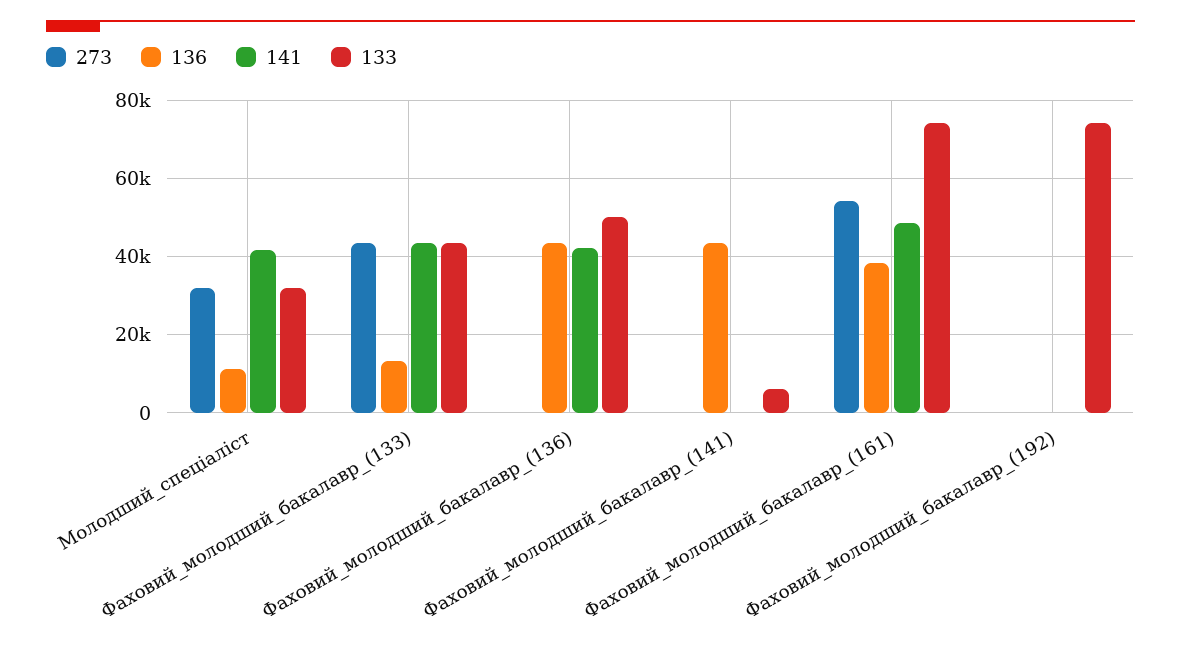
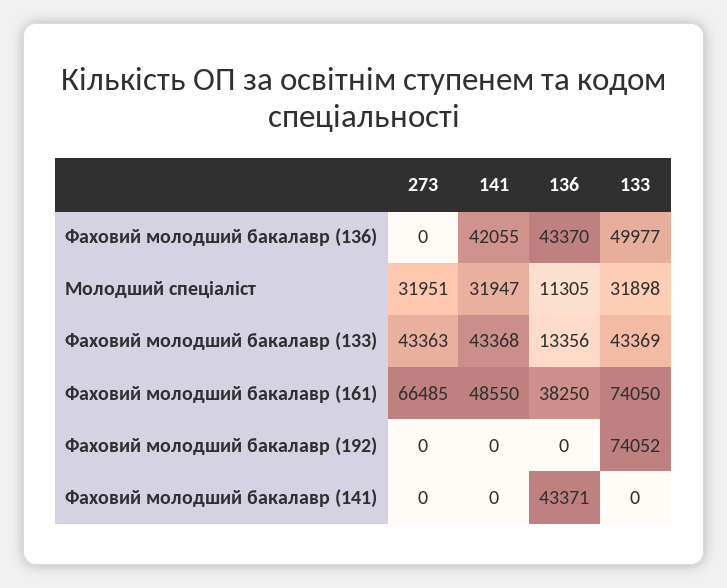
  {
    "273": {
      "Молодший_спеціаліст": 31951,
      "Фаховий_молодший_бакалавр_(133)": 43363,
      "Фаховий_молодший_бакалавр_(136)": 0,
      "Фаховий_молодший_бакалавр_(141)": 0,
-     "Фаховий_молодший_бакалавр_(161)": 54000,
+     "Фаховий_молодший_бакалавр_(161)": 66485,
      "Фаховий_молодший_бакалавр_(192)": 0
    },
    "136": {
      "Молодший_спеціаліст": 11305,
      "Фаховий_молодший_бакалавр_(133)": 13356,
      "Фаховий_молодший_бакалавр_(136)": 43370,
      "Фаховий_молодший_бакалавр_(141)": 43371,
      "Фаховий_молодший_бакалавр_(161)": 38250,
      "Фаховий_молодший_бакалавр_(192)": 0
    },
    "141": {
-     "Молодший_спеціаліст": 42000,
+     "Молодший_спеціаліст": 31947,
      "Фаховий_молодший_бакалавр_(133)": 43368,
      "Фаховий_молодший_бакалавр_(136)": 42055,
      "Фаховий_молодший_бакалавр_(141)": 0,
      "Фаховий_молодший_бакалавр_(161)": 48550,
      "Фаховий_молодший_бакалавр_(192)": 0
    },
    "133": {
      "Молодший_спеціаліст": 31898,
      "Фаховий_молодший_бакалавр_(133)": 43369,
      "Фаховий_молодший_бакалавр_(136)": 49977,
-     "Фаховий_молодший_бакалавр_(141)": 6000,
+     "Фаховий_молодший_бакалавр_(141)": 0,
      "Фаховий_молодший_бакалавр_(161)": 74050,
      "Фаховий_молодший_бакалавр_(192)": 74052
    }
  }

